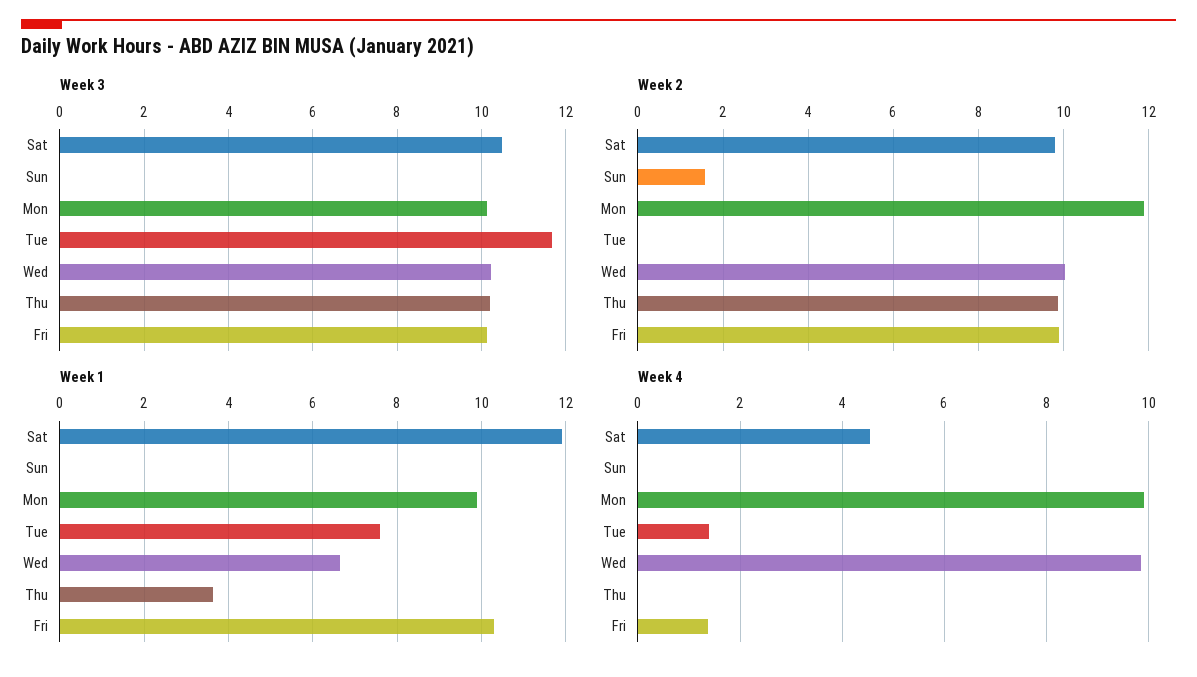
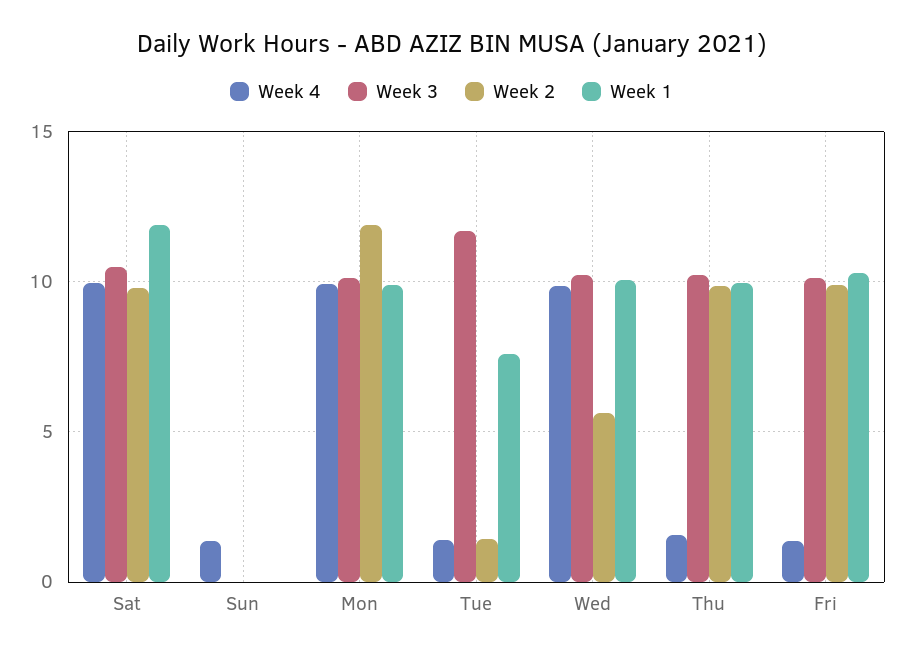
  {
    "Week 3": {
      "Sat": 10.4,
      "Sun": 0,
      "Mon": 10.2,
      "Tue": 11.6,
      "Wed": 10.2,
      "Thu": 10.2,
      "Fri": 10.2
    },
    "Week 2": {
      "Sat": 9.8,
-     "Sun": 1.6,
+     "Sun": 0,
      "Mon": 11.8,
-     "Tue": 0,
+     "Tue": 1.5,
-     "Wed": 10,
+     "Wed": 5.5,
      "Thu": 9.8,
      "Fri": 9.8
    },
    "Week 1": {
      "Sat": 12,
      "Sun": 0,
      "Mon": 9.8,
      "Tue": 7.6,
-     "Wed": 6.6,
+     "Wed": 10,
-     "Thu": 3.6,
+     "Thu": 10,
      "Fri": 10.2
    },
    "Week 4": {
-     "Sat": 4.6,
+     "Sat": 10,
-     "Sun": 0,
+     "Sun": 1.5,
      "Mon": 10,
      "Tue": 1.4,
      "Wed": 9.8,
-     "Thu": 0,
+     "Thu": 1.5,
      "Fri": 1.4
    }
  }

